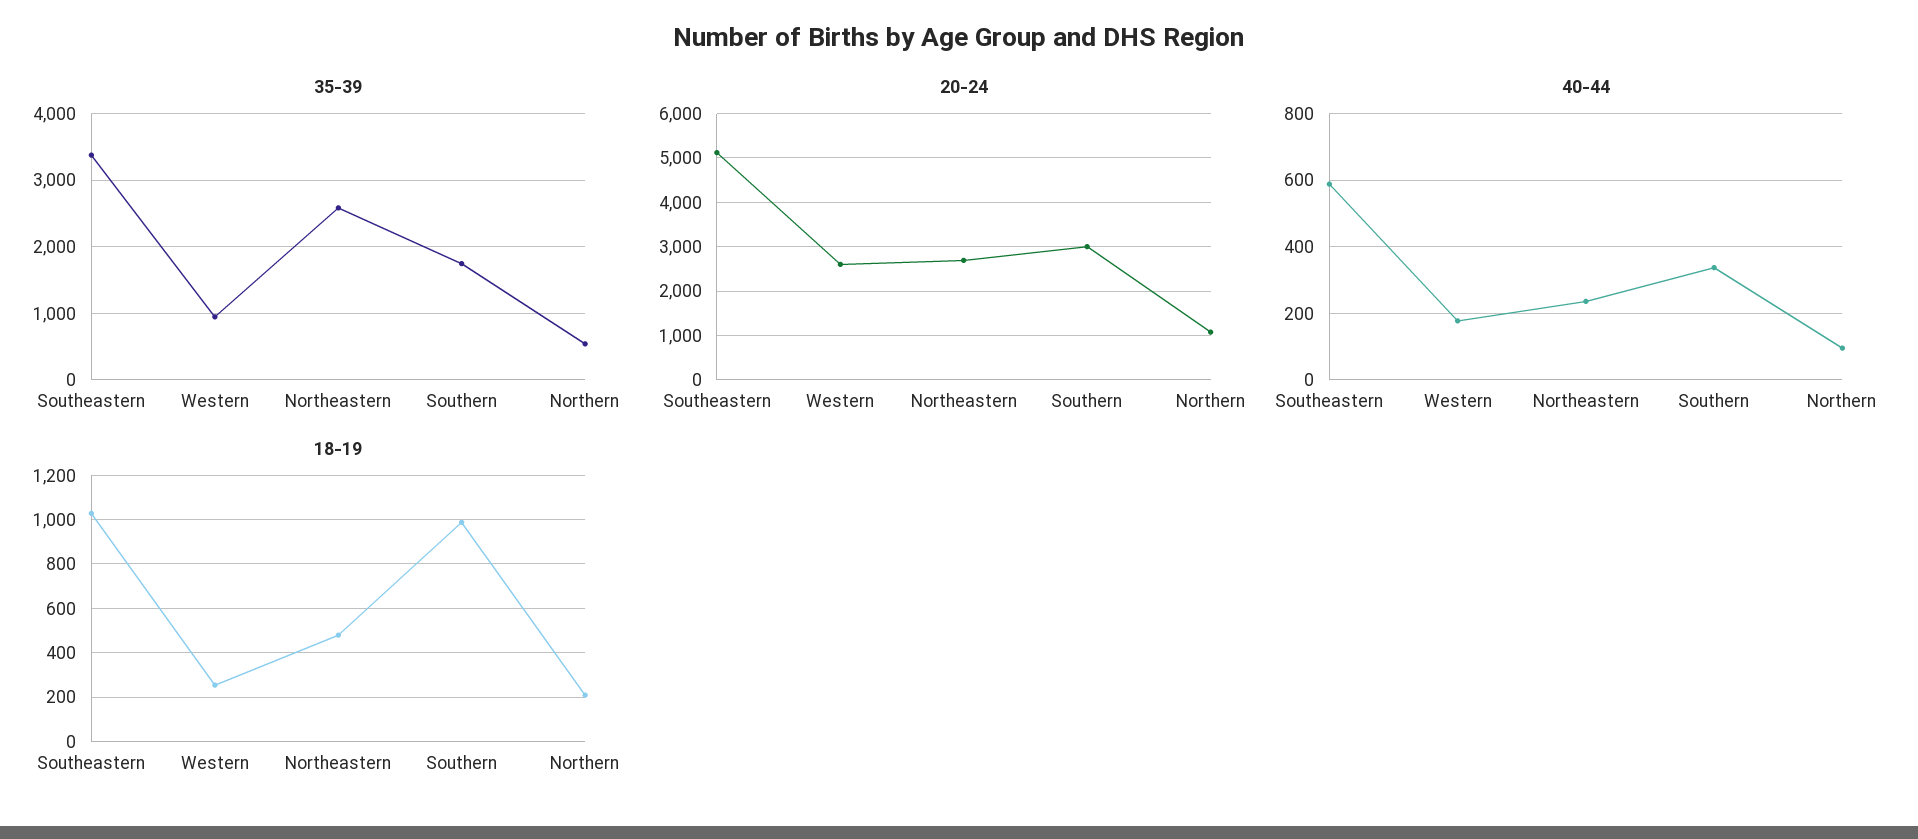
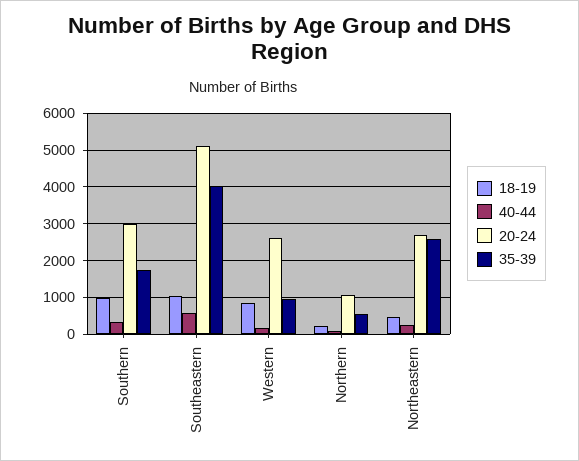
  {
    "35-39": {
-     "Southeastern": 3400,
+     "Southeastern": 4000,
      "Western": 900,
      "Northeastern": 2600,
      "Southern": 1700,
      "Northern": 500
    },
    "20-24": {
      "Southeastern": 5200,
      "Western": 2600,
      "Northeastern": 2600,
      "Southern": 3000,
      "Northern": 1000
    },
    "40-44": {
      "Southeastern": 580,
      "Western": 180,
      "Northeastern": 240,
      "Southern": 340,
      "Northern": 100
    },
    "18-19": {
      "Southeastern": 1050,
-     "Western": 250,
+     "Western": 800,
      "Northeastern": 500,
      "Southern": 1000,
      "Northern": 200
    }
  }

